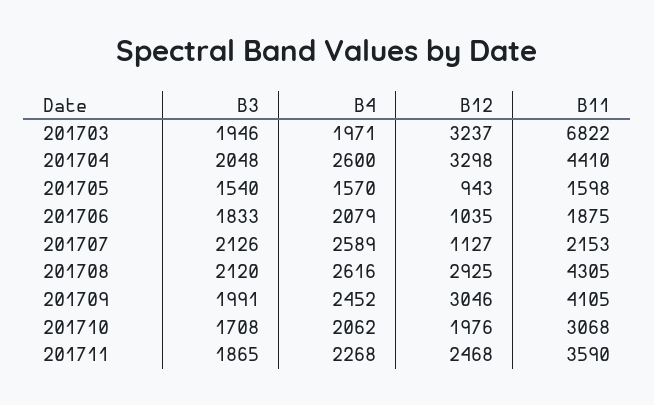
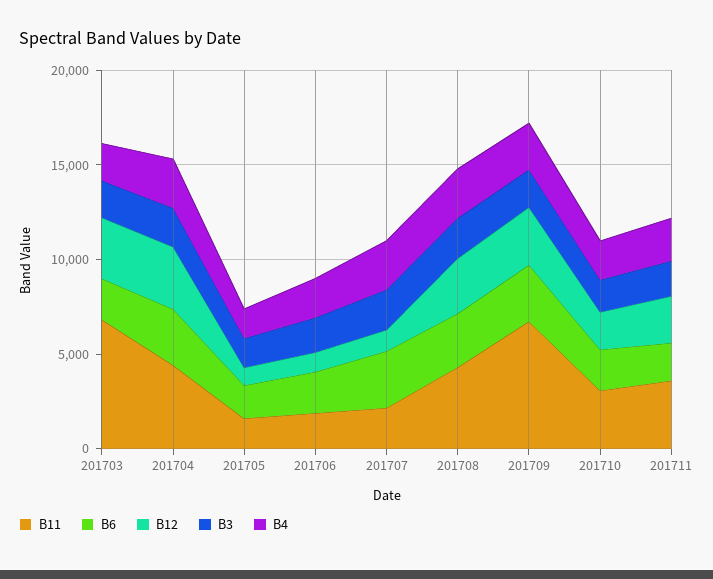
  {
    "B3": {
      "201703": 1946,
      "201704": 2048,
      "201705": 1540,
      "201706": 1833,
      "201707": 2126,
      "201708": 2120,
      "201709": 1991,
      "201710": 1708,
      "201711": 1865
    },
    "B4": {
      "201703": 1971,
      "201704": 2600,
      "201705": 1570,
      "201706": 2079,
      "201707": 2589,
      "201708": 2616,
      "201709": 2452,
      "201710": 2062,
      "201711": 2268
    },
    "B12": {
      "201703": 3237,
      "201704": 3298,
      "201705": 943,
      "201706": 1035,
      "201707": 1127,
      "201708": 2925,
      "201709": 3046,
      "201710": 1976,
      "201711": 2468
    },
    "B11": {
      "201703": 6822,
      "201704": 4410,
      "201705": 1598,
      "201706": 1875,
      "201707": 2153,
      "201708": 4305,
-     "201709": 4105,
+     "201709": 7000,
      "201710": 3068,
      "201711": 3590
-   }
+   },
+   "B6": {
+     "201703": 2000,
+     "201704": 3000,
+     "201705": 2000,
+     "201706": 2000,
+     "201707": 3000,
+     "201708": 3000,
+     "201709": 3000,
+     "201710": 2000,
+     "201711": 2000
+   }
  }

